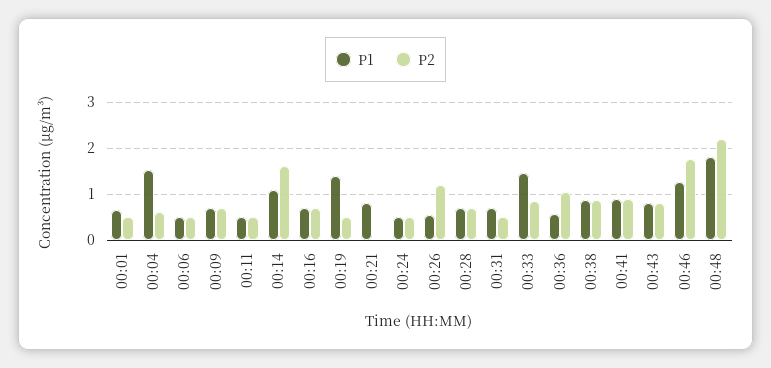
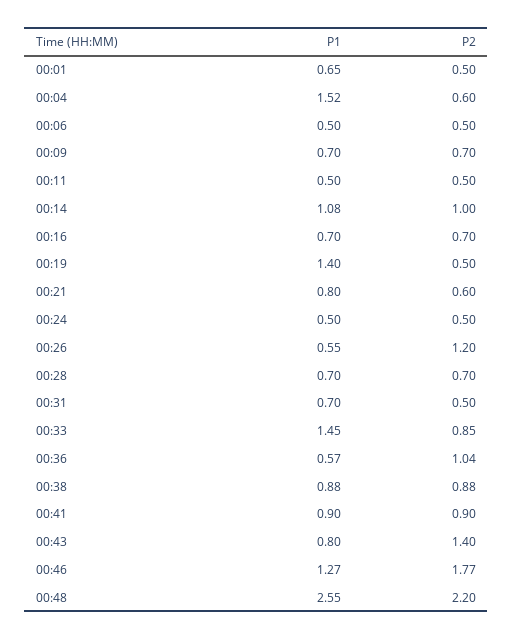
  {
    "P1": {
      "00:01": 0.65,
      "00:04": 1.52,
      "00:06": 0.5,
      "00:09": 0.7,
      "00:11": 0.5,
      "00:14": 1.08,
      "00:16": 0.7,
      "00:19": 1.4,
      "00:21": 0.8,
      "00:24": 0.5,
      "00:26": 0.55,
      "00:28": 0.7,
      "00:31": 0.7,
      "00:33": 1.45,
      "00:36": 0.57,
      "00:38": 0.88,
      "00:41": 0.9,
      "00:43": 0.8,
      "00:46": 1.27,
-     "00:48": 1.8
+     "00:48": 2.55
    },
    "P2": {
      "00:01": 0.5,
      "00:04": 0.6,
      "00:06": 0.5,
      "00:09": 0.7,
      "00:11": 0.5,
-     "00:14": 1.6,
+     "00:14": 1,
      "00:16": 0.7,
      "00:19": 0.5,
-     "00:21": 0,
+     "00:21": 0.6,
      "00:24": 0.5,
      "00:26": 1.2,
      "00:28": 0.7,
      "00:31": 0.5,
      "00:33": 0.85,
      "00:36": 1.04,
      "00:38": 0.88,
      "00:41": 0.9,
-     "00:43": 0.8,
+     "00:43": 1.4,
      "00:46": 1.77,
      "00:48": 2.2
    }
  }

